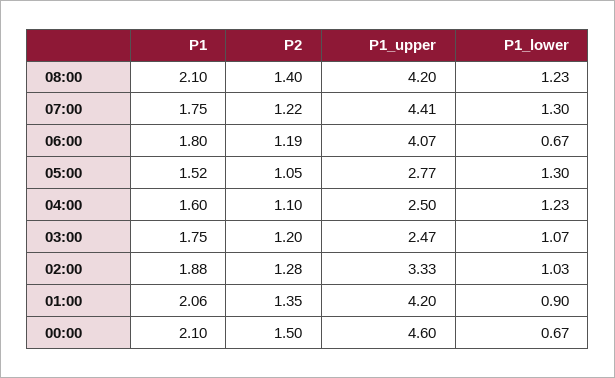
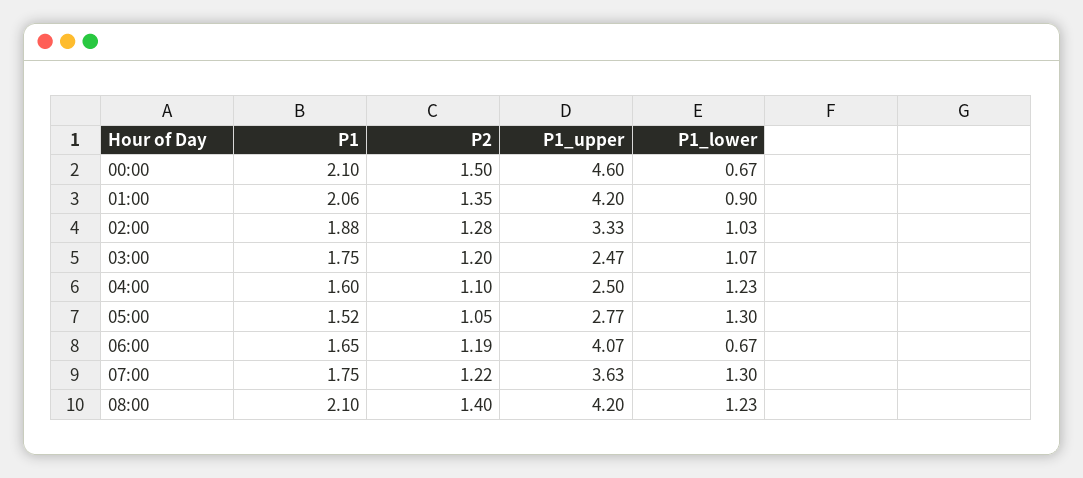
  {
    "P1": {
      "08:00": 2.1,
      "07:00": 1.75,
-     "06:00": 1.8,
+     "06:00": 1.65,
      "05:00": 1.52,
      "04:00": 1.6,
      "03:00": 1.75,
      "02:00": 1.88,
      "01:00": 2.06,
      "00:00": 2.1
    },
    "P2": {
      "08:00": 1.4,
      "07:00": 1.22,
      "06:00": 1.19,
      "05:00": 1.05,
      "04:00": 1.1,
      "03:00": 1.2,
      "02:00": 1.28,
      "01:00": 1.35,
      "00:00": 1.5
    },
    "P1_upper": {
      "08:00": 4.2,
-     "07:00": 4.41,
+     "07:00": 3.63,
      "06:00": 4.07,
      "05:00": 2.77,
      "04:00": 2.5,
      "03:00": 2.47,
      "02:00": 3.33,
      "01:00": 4.2,
      "00:00": 4.6
    },
    "P1_lower": {
      "08:00": 1.23,
      "07:00": 1.3,
      "06:00": 0.67,
      "05:00": 1.3,
      "04:00": 1.23,
      "03:00": 1.07,
      "02:00": 1.03,
      "01:00": 0.9,
      "00:00": 0.67
    }
  }

